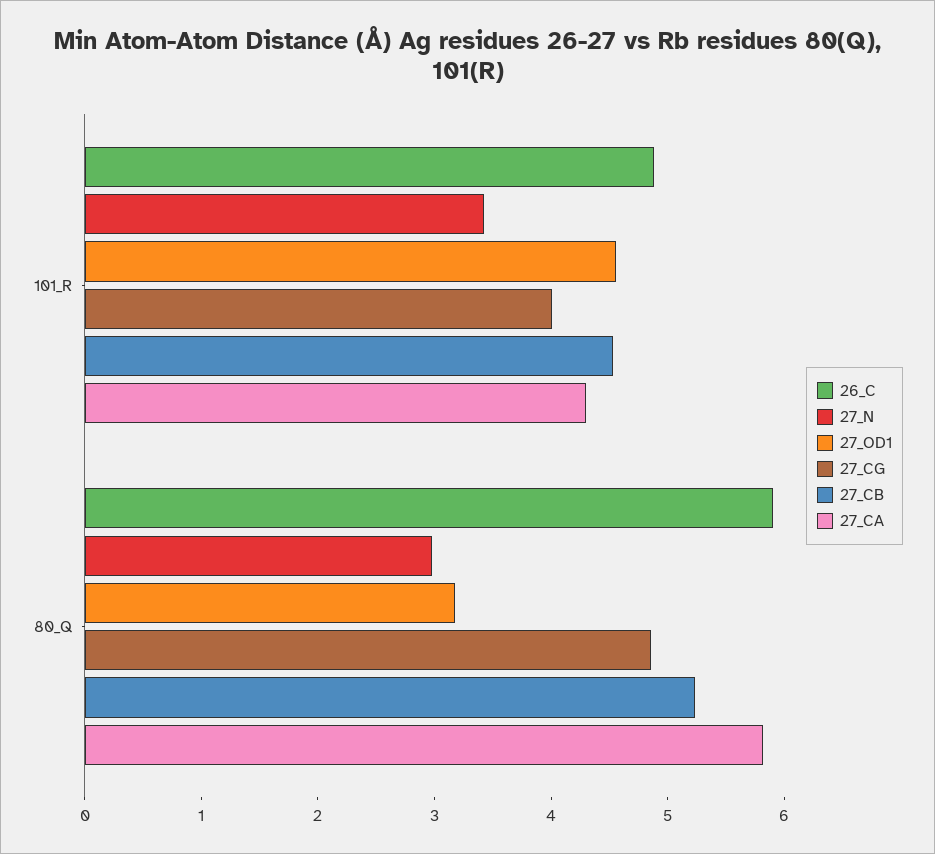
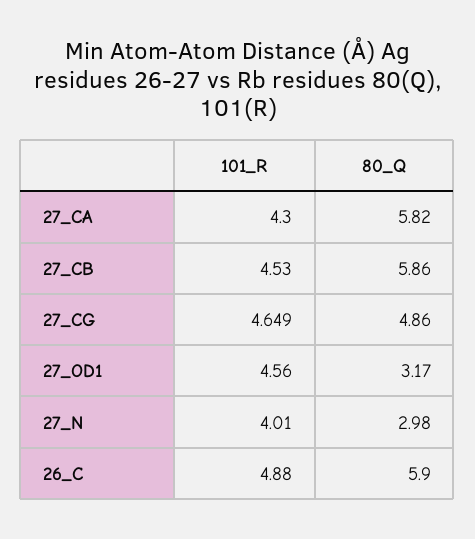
  {
    "26_C": {
      "101_R": 4.88,
      "80_Q": 5.9
    },
    "27_N": {
-     "101_R": 3.4,
+     "101_R": 4.01,
      "80_Q": 2.98
    },
    "27_OD1": {
      "101_R": 4.56,
      "80_Q": 3.17
    },
    "27_CG": {
-     "101_R": 4,
+     "101_R": 4.649,
      "80_Q": 4.86
    },
    "27_CB": {
      "101_R": 4.53,
-     "80_Q": 5.2
+     "80_Q": 5.86
    },
    "27_CA": {
      "101_R": 4.3,
      "80_Q": 5.82
    }
  }

